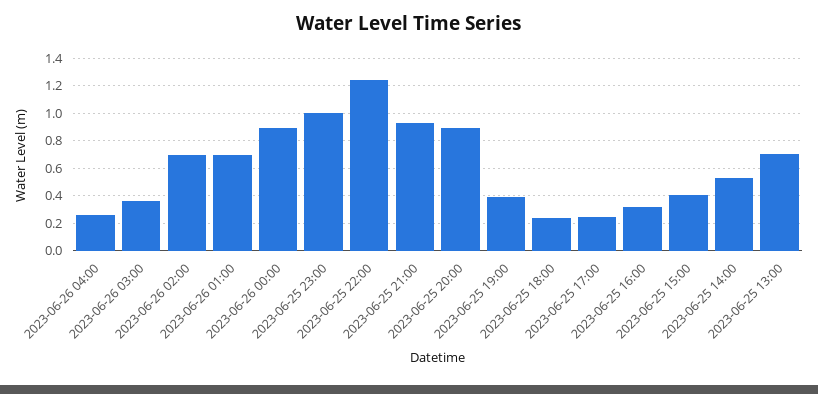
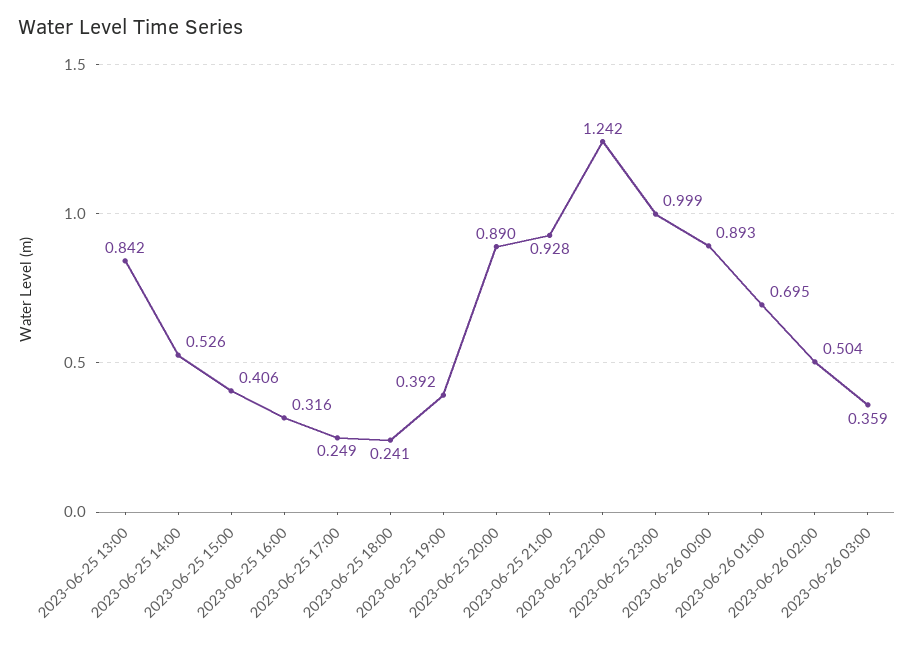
  {
-   "2023-06-26 04:00": 0.25,
    "2023-06-26 03:00": 0.359,
-   "2023-06-26 02:00": 0.7,
+   "2023-06-26 02:00": 0.504,
    "2023-06-26 01:00": 0.695,
    "2023-06-26 00:00": 0.893,
    "2023-06-25 23:00": 0.999,
    "2023-06-25 22:00": 1.242,
    "2023-06-25 21:00": 0.928,
    "2023-06-25 20:00": 0.89,
    "2023-06-25 19:00": 0.392,
    "2023-06-25 18:00": 0.241,
    "2023-06-25 17:00": 0.249,
    "2023-06-25 16:00": 0.316,
    "2023-06-25 15:00": 0.406,
    "2023-06-25 14:00": 0.526,
-   "2023-06-25 13:00": 0.7
+   "2023-06-25 13:00": 0.842
  }

